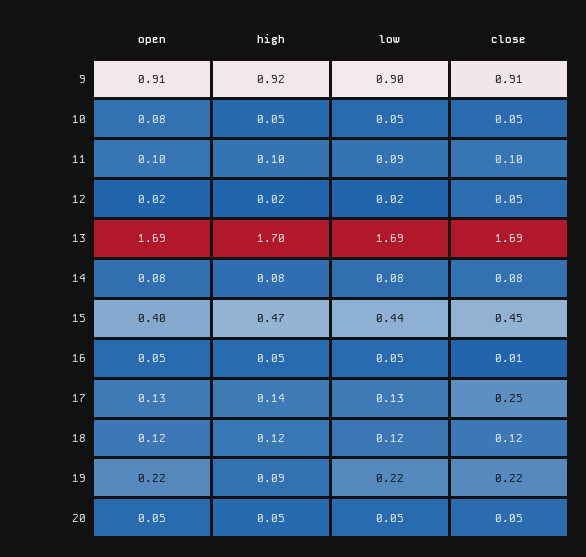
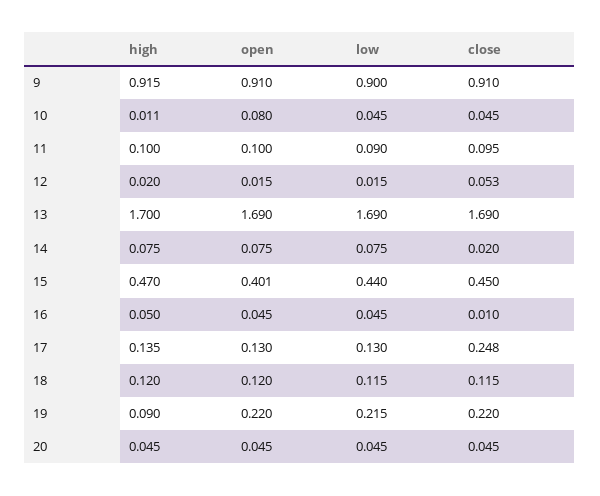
  {
    "open": {
      "9": 0.91,
      "10": 0.08,
      "11": 0.1,
      "12": 0.015,
      "13": 1.69,
      "14": 0.075,
      "15": 0.401,
      "16": 0.045,
      "17": 0.13,
      "18": 0.12,
      "19": 0.22,
      "20": 0.045
    },
    "high": {
      "9": 0.915,
-     "10": 0.05,
+     "10": 0.011,
      "11": 0.1,
      "12": 0.02,
      "13": 1.7,
      "14": 0.075,
      "15": 0.47,
      "16": 0.05,
      "17": 0.135,
      "18": 0.12,
      "19": 0.09,
      "20": 0.045
    },
    "low": {
      "9": 0.9,
      "10": 0.045,
      "11": 0.09,
      "12": 0.015,
      "13": 1.69,
      "14": 0.075,
      "15": 0.44,
      "16": 0.045,
      "17": 0.13,
      "18": 0.115,
      "19": 0.215,
      "20": 0.045
    },
    "close": {
      "9": 0.91,
      "10": 0.045,
      "11": 0.095,
      "12": 0.053,
      "13": 1.69,
-     "14": 0.08,
+     "14": 0.02,
      "15": 0.45,
      "16": 0.01,
      "17": 0.248,
      "18": 0.115,
      "19": 0.22,
      "20": 0.045
    }
  }

